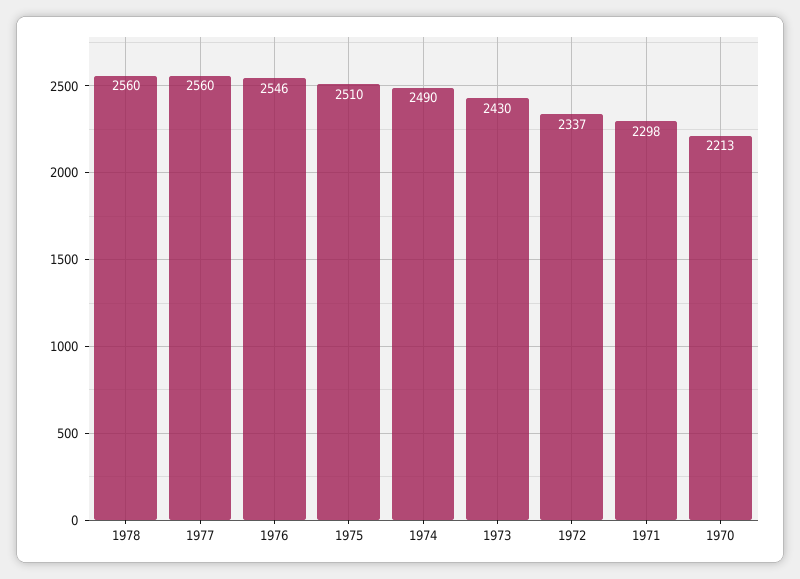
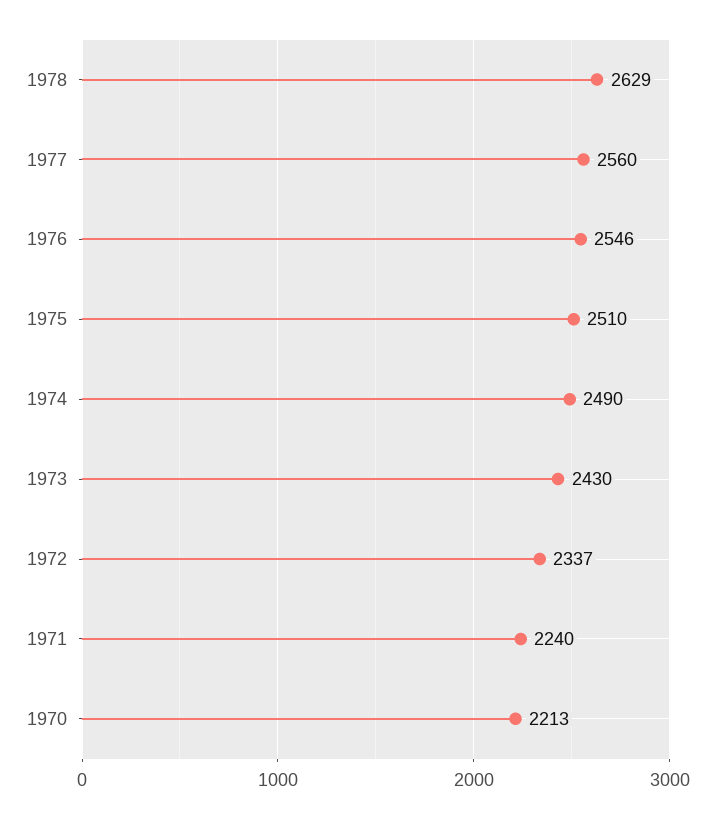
  {
-   "1978": 2560,
+   "1978": 2629,
    "1977": 2560,
    "1976": 2546,
    "1975": 2510,
    "1974": 2490,
    "1973": 2430,
    "1972": 2337,
-   "1971": 2298,
+   "1971": 2240,
    "1970": 2213
  }

